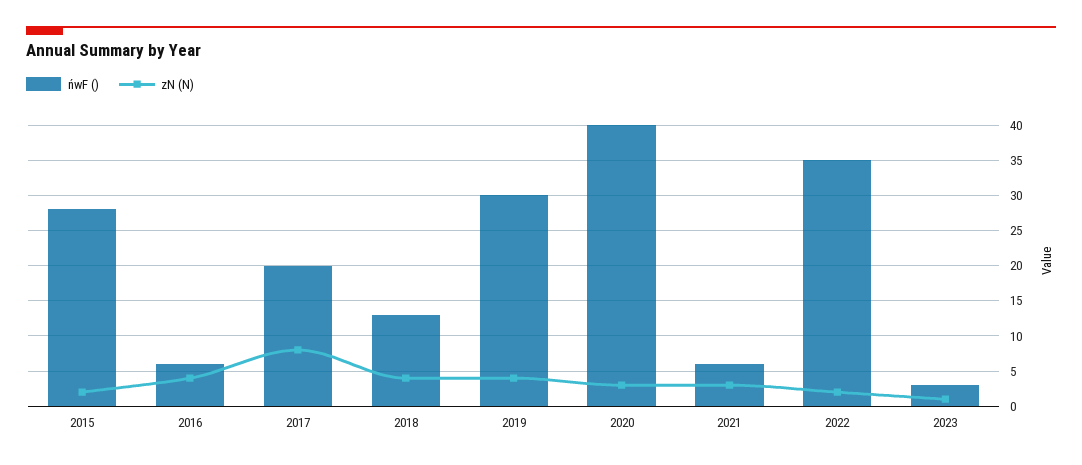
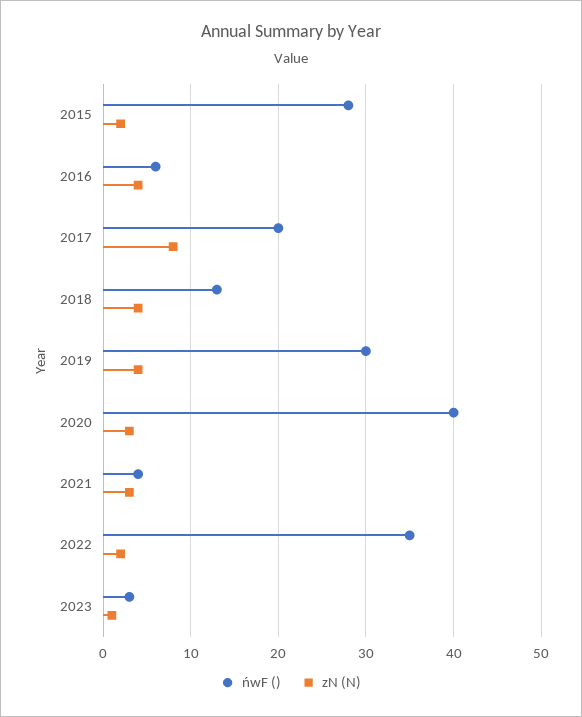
  {
    "ńwF ()": {
      "2015": 28,
      "2016": 6,
      "2017": 20,
      "2018": 13,
      "2019": 30,
      "2020": 40,
-     "2021": 6,
+     "2021": 4,
      "2022": 35,
      "2023": 3
    },
    "zN (N)": {
      "2015": 2,
      "2016": 4,
      "2017": 8,
      "2018": 4,
      "2019": 4,
      "2020": 3,
      "2021": 3,
      "2022": 2,
      "2023": 1
    }
  }

